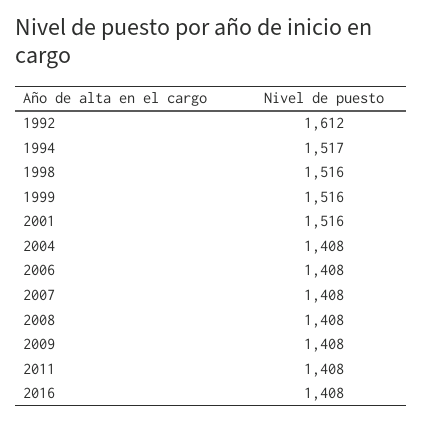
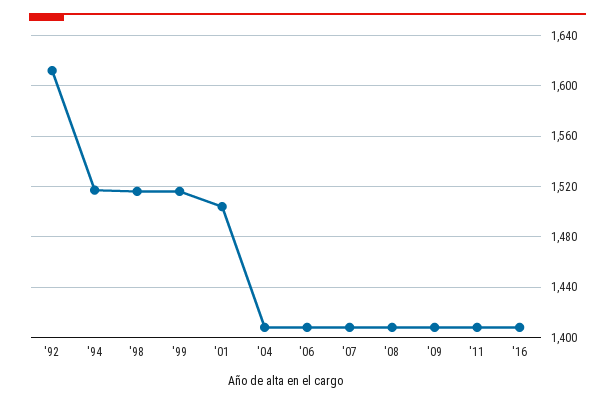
  {
    "1992": 1612,
    "1994": 1517,
    "1998": 1516,
    "1999": 1516,
-   "2001": 1516,
+   "2001": 1505,
    "2004": 1408,
    "2006": 1408,
    "2007": 1408,
    "2008": 1408,
    "2009": 1408,
    "2011": 1408,
    "2016": 1408
  }

